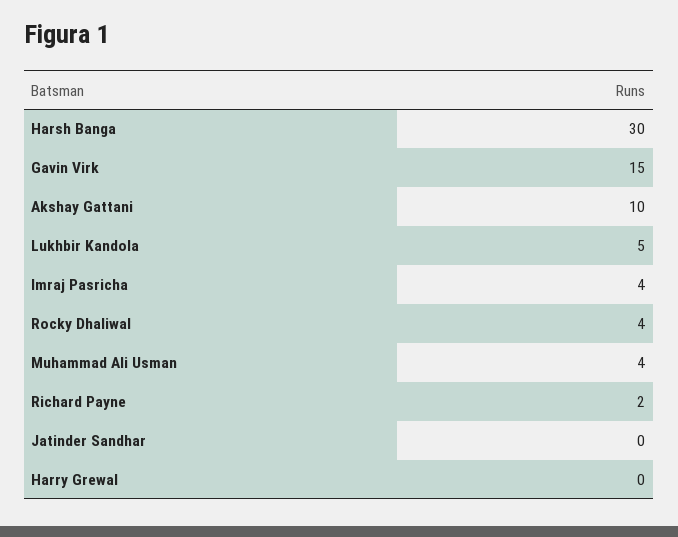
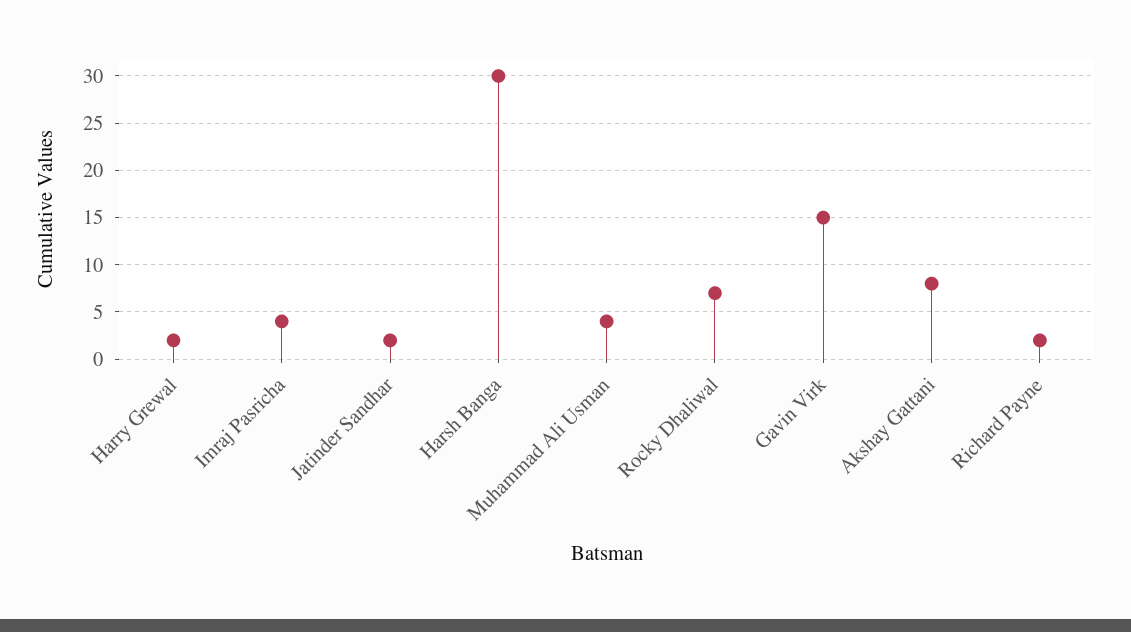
  {
    "Harsh Banga": 30,
    "Gavin Virk": 15,
-   "Akshay Gattani": 10,
+   "Akshay Gattani": 8,
-   "Lukhbir Kandola": 5,
    "Imraj Pasricha": 4,
-   "Rocky Dhaliwal": 4,
+   "Rocky Dhaliwal": 7,
    "Muhammad Ali Usman": 4,
    "Richard Payne": 2,
-   "Jatinder Sandhar": 0,
+   "Jatinder Sandhar": 2,
-   "Harry Grewal": 0
+   "Harry Grewal": 2
  }

